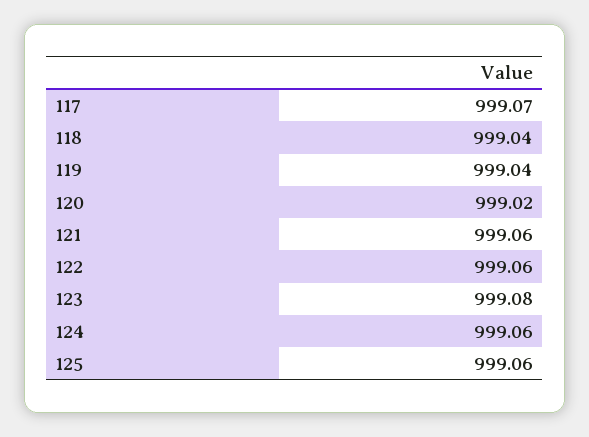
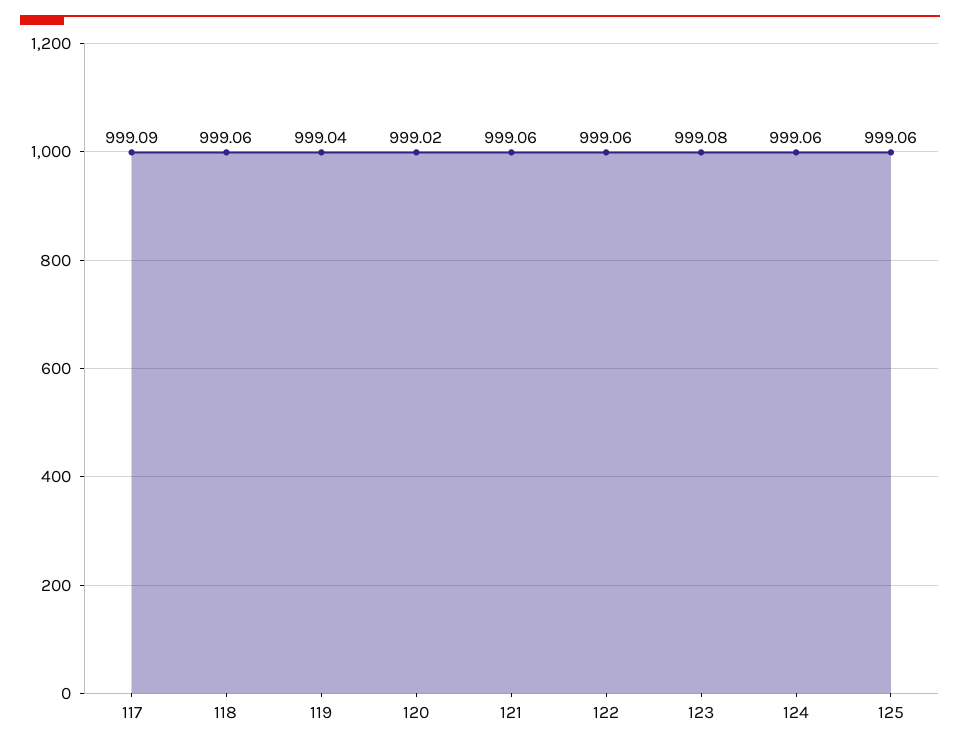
  {
-   "117": 999.07,
+   "117": 999.09,
-   "118": 999.04,
+   "118": 999.06,
    "119": 999.04,
    "120": 999.02,
    "121": 999.06,
    "122": 999.06,
    "123": 999.08,
    "124": 999.06,
    "125": 999.06
  }

